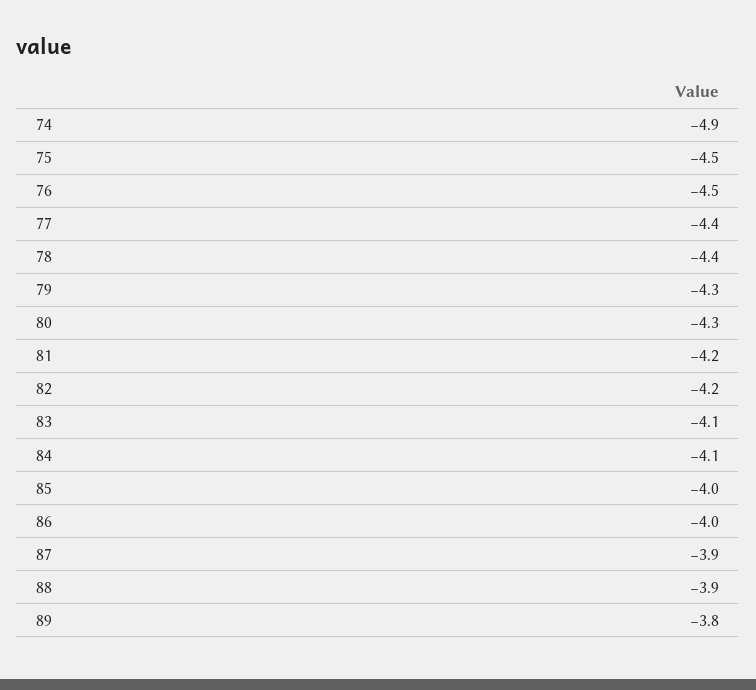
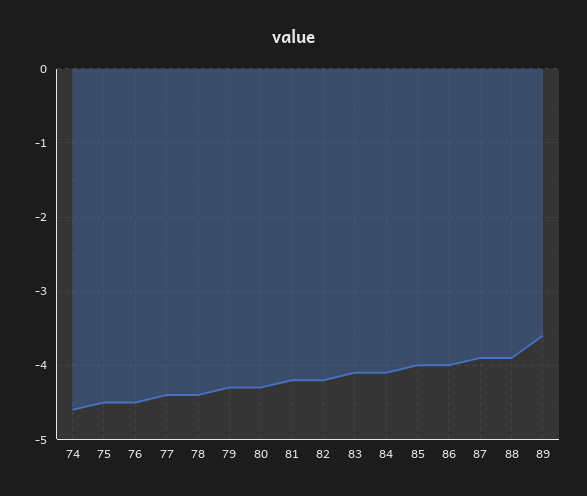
  {
-   "74": -4.9,
+   "74": -4.6,
    "75": -4.5,
    "76": -4.5,
    "77": -4.4,
    "78": -4.4,
    "79": -4.3,
    "80": -4.3,
    "81": -4.2,
    "82": -4.2,
    "83": -4.1,
    "84": -4.1,
    "85": -4,
    "86": -4,
    "87": -3.9,
    "88": -3.9,
-   "89": -3.8
+   "89": -3.6
  }

